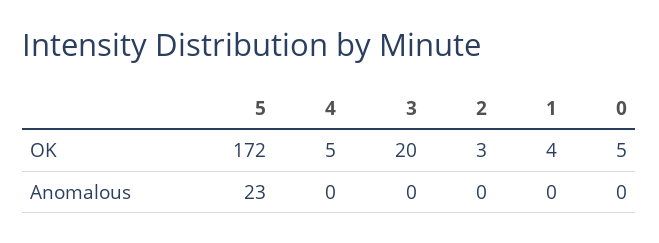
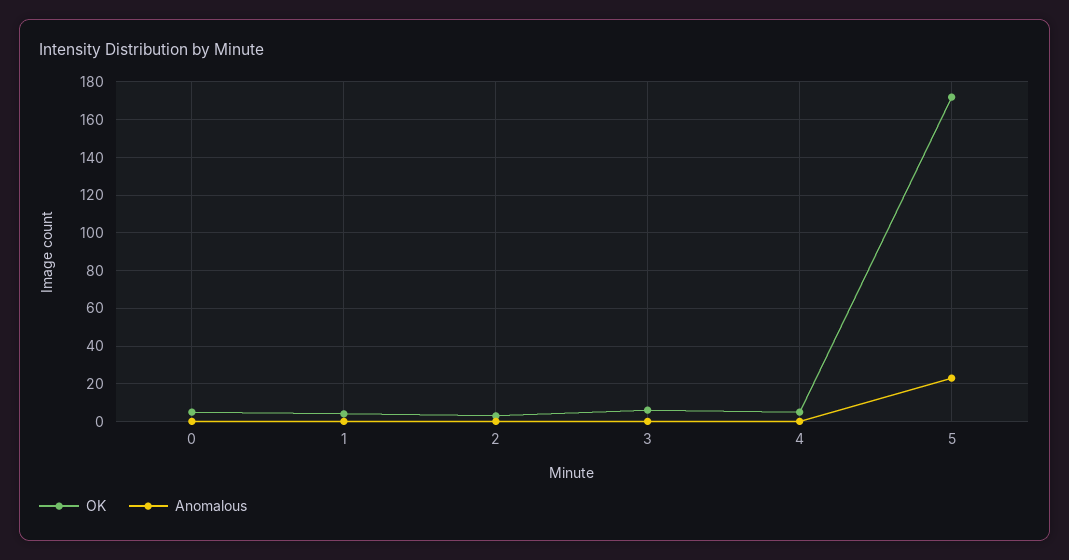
  {
    "OK": {
      "5": 172,
      "4": 5,
-     "3": 20,
+     "3": 5,
      "2": 3,
      "1": 4,
      "0": 5
    },
    "Anomalous": {
      "5": 23,
      "4": 0,
      "3": 0,
      "2": 0,
      "1": 0,
      "0": 0
    }
  }

